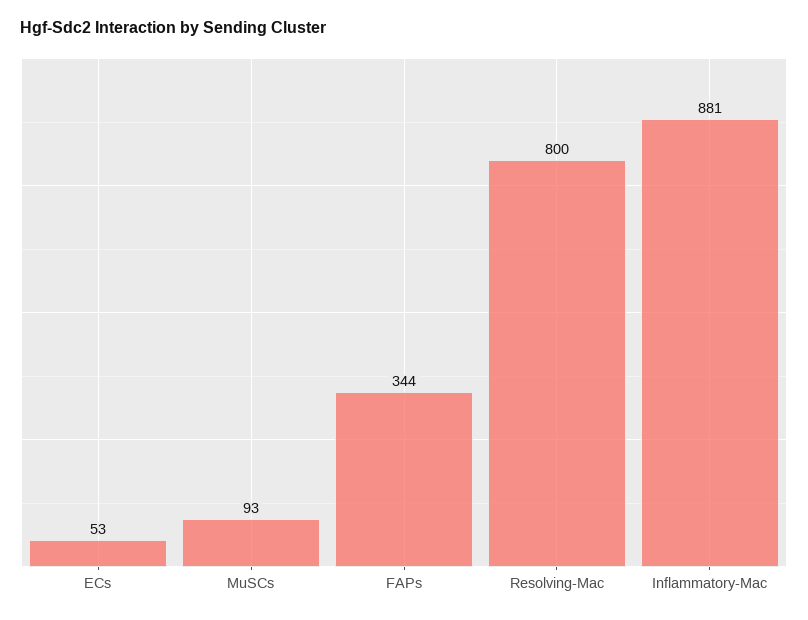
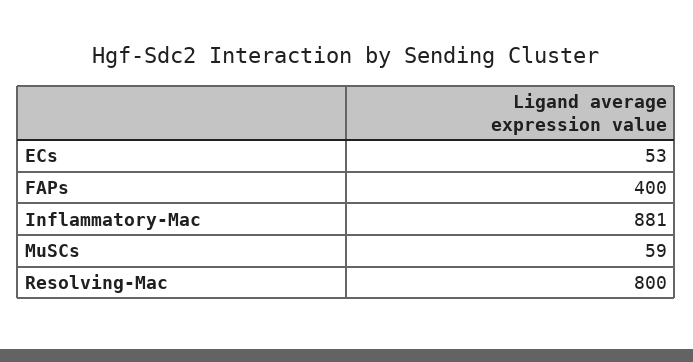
  {
    "ECs": 53,
-   "MuSCs": 93,
+   "MuSCs": 59,
-   "FAPs": 344,
+   "FAPs": 400,
    "Resolving-Mac": 800,
    "Inflammatory-Mac": 881
  }

